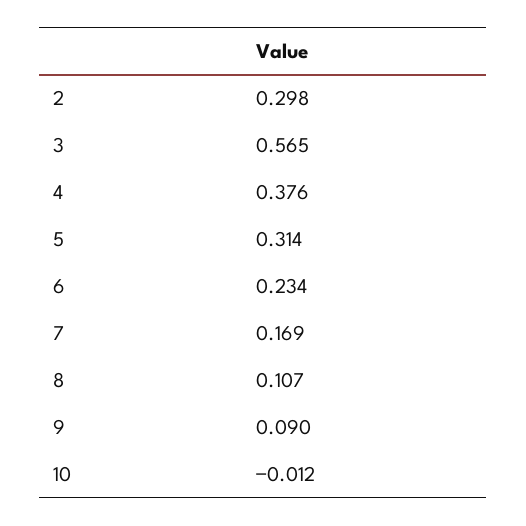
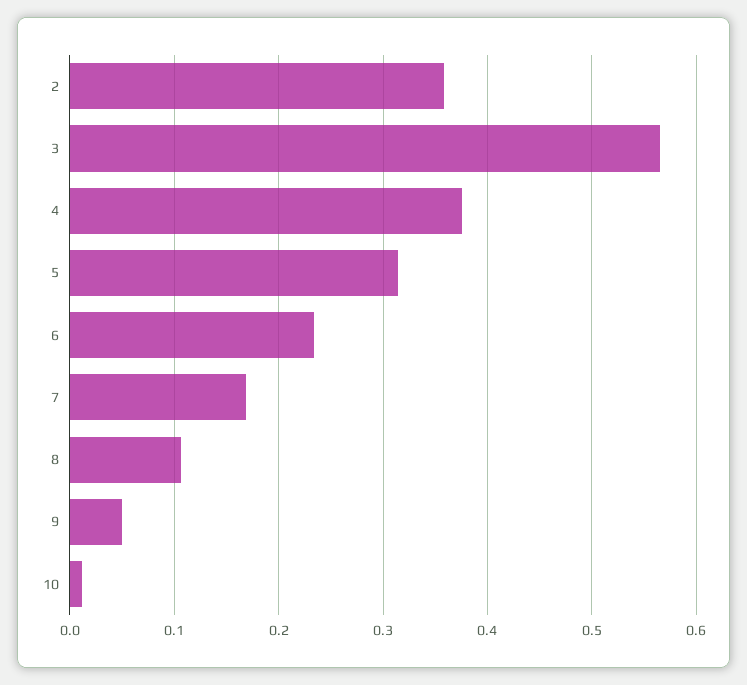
  {
-   "2": 0.298,
+   "2": 0.36,
    "3": 0.565,
    "4": 0.376,
    "5": 0.314,
    "6": 0.234,
    "7": 0.169,
    "8": 0.107,
-   "9": 0.09,
+   "9": 0.05,
-   "10": -0.012
+   "10": 0.01
  }

